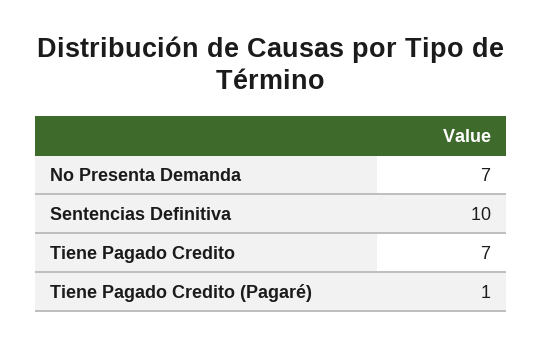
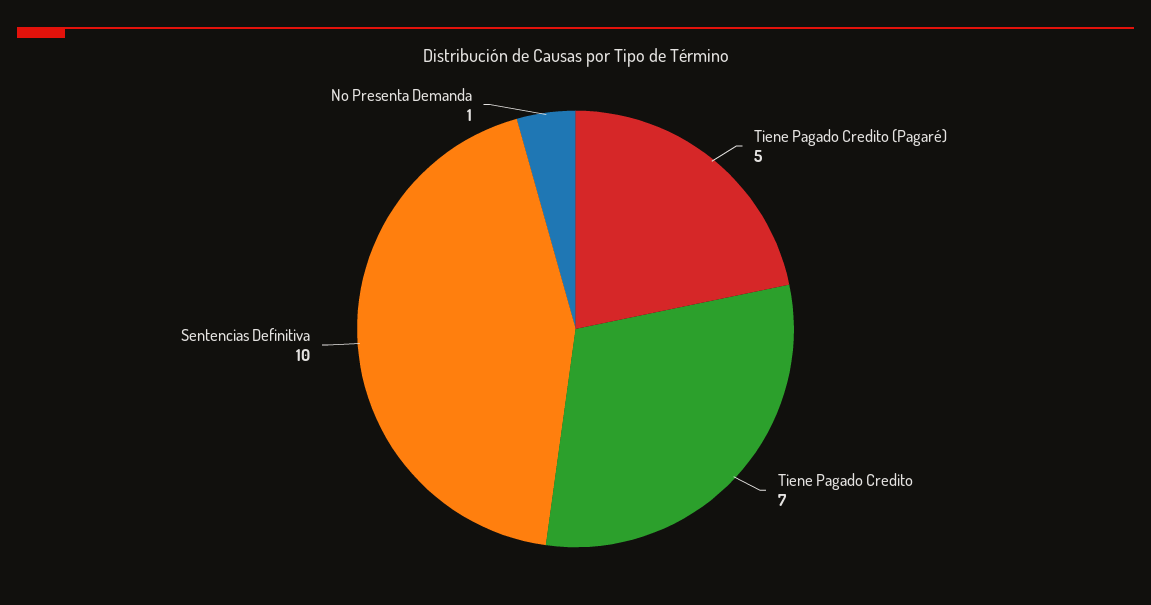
  {
-   "No Presenta Demanda": 7,
+   "No Presenta Demanda": 1,
    "Sentencias Definitiva": 10,
    "Tiene Pagado Credito": 7,
-   "Tiene Pagado Credito (Pagaré)": 1
+   "Tiene Pagado Credito (Pagaré)": 5
  }

